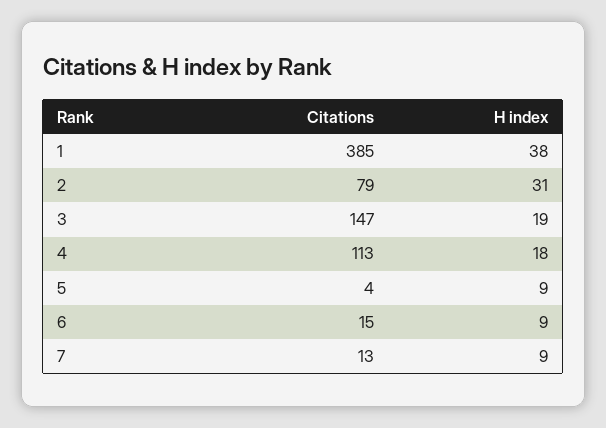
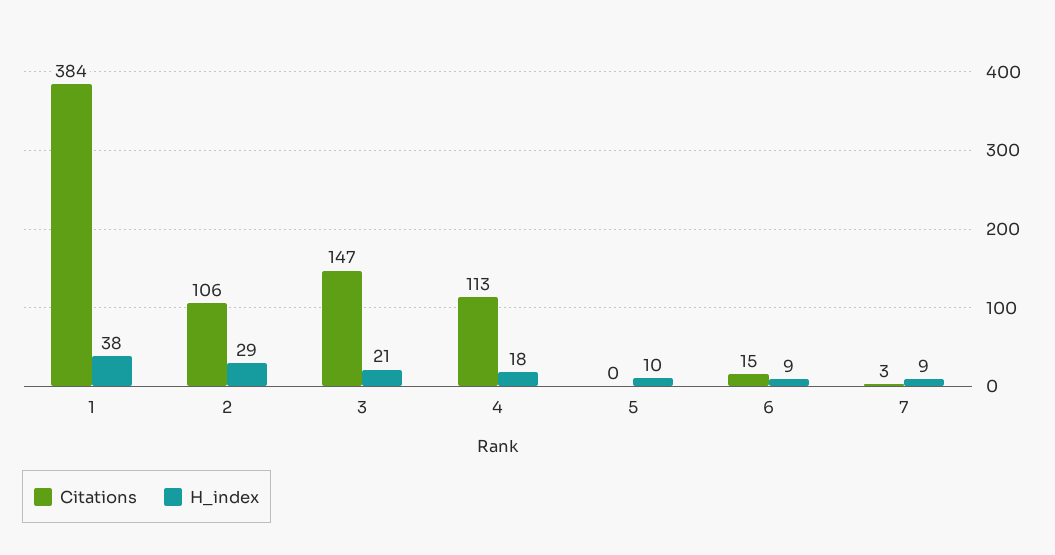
  {
    "Citations": {
-     "1": 385,
+     "1": 384,
-     "2": 79,
+     "2": 106,
      "3": 147,
      "4": 113,
-     "5": 4,
+     "5": 0,
      "6": 15,
-     "7": 13
+     "7": 3
    },
    "H index": {
      "1": 38,
-     "2": 31,
+     "2": 29,
-     "3": 19,
+     "3": 21,
      "4": 18,
-     "5": 9,
+     "5": 10,
      "6": 9,
      "7": 9
    }
  }

